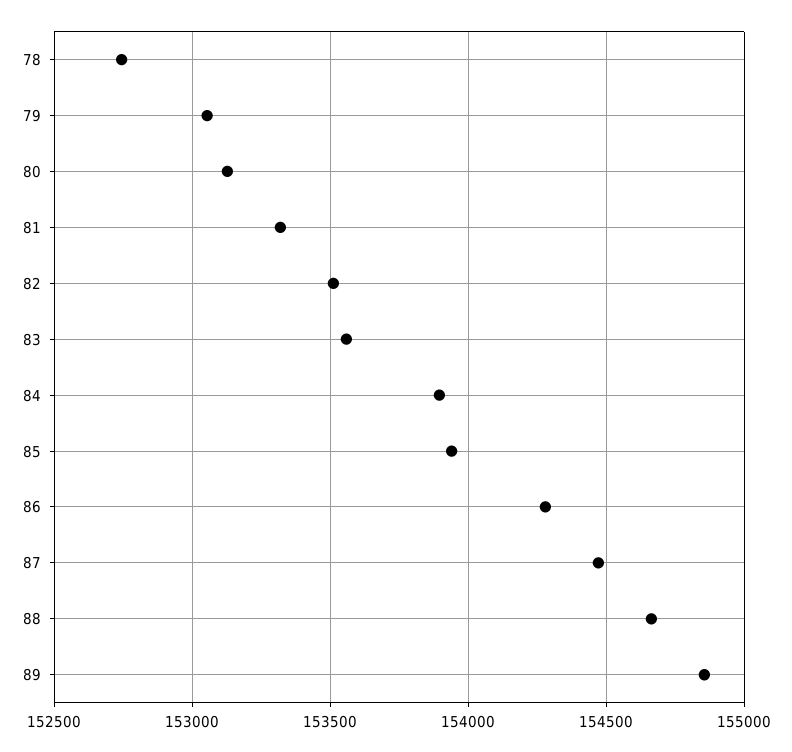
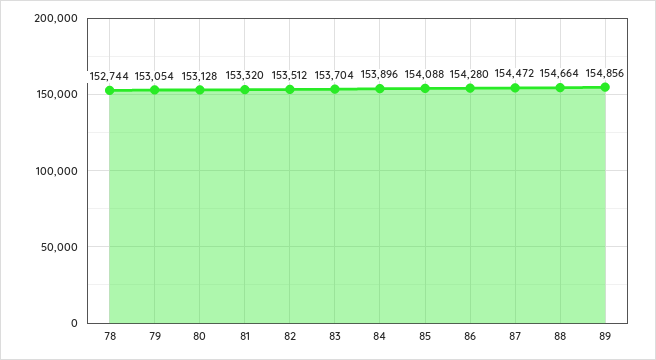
  {
    "78": 152744,
    "79": 153054,
    "80": 153128,
    "81": 153320,
    "82": 153512,
-   "83": 153550,
+   "83": 153704,
    "84": 153896,
-   "85": 153950,
+   "85": 154088,
    "86": 154280,
    "87": 154472,
    "88": 154664,
    "89": 154856
  }

